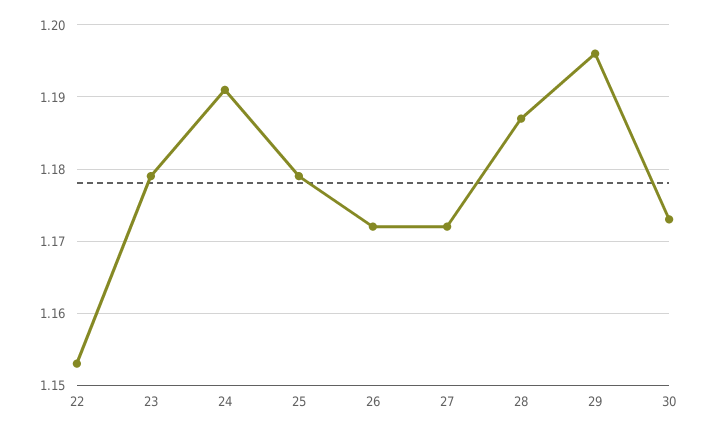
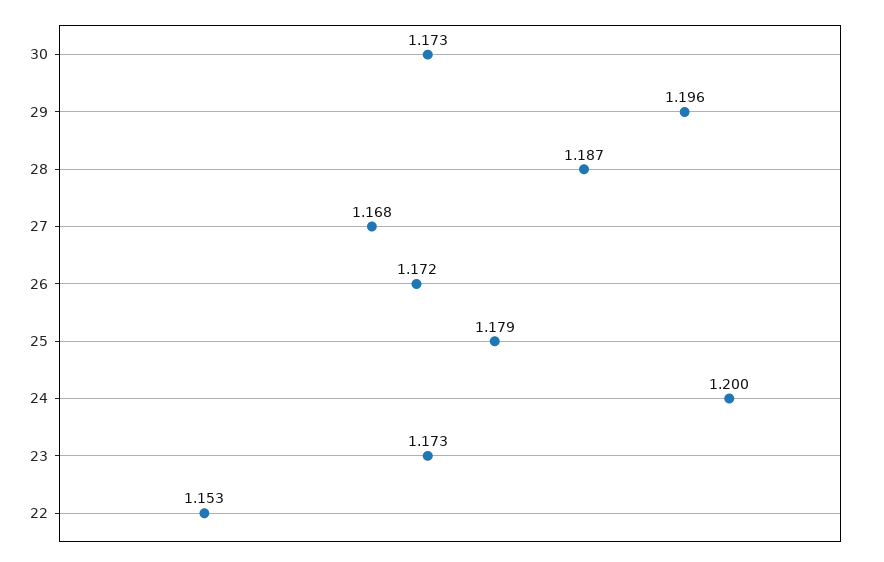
  {
    "22": 1.153,
-   "23": 1.179,
+   "23": 1.173,
-   "24": 1.191,
+   "24": 1.2,
    "25": 1.179,
    "26": 1.172,
-   "27": 1.172,
+   "27": 1.168,
    "28": 1.187,
    "29": 1.196,
    "30": 1.173
  }

